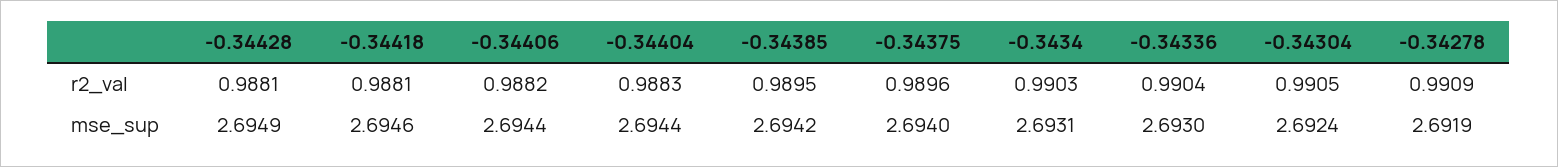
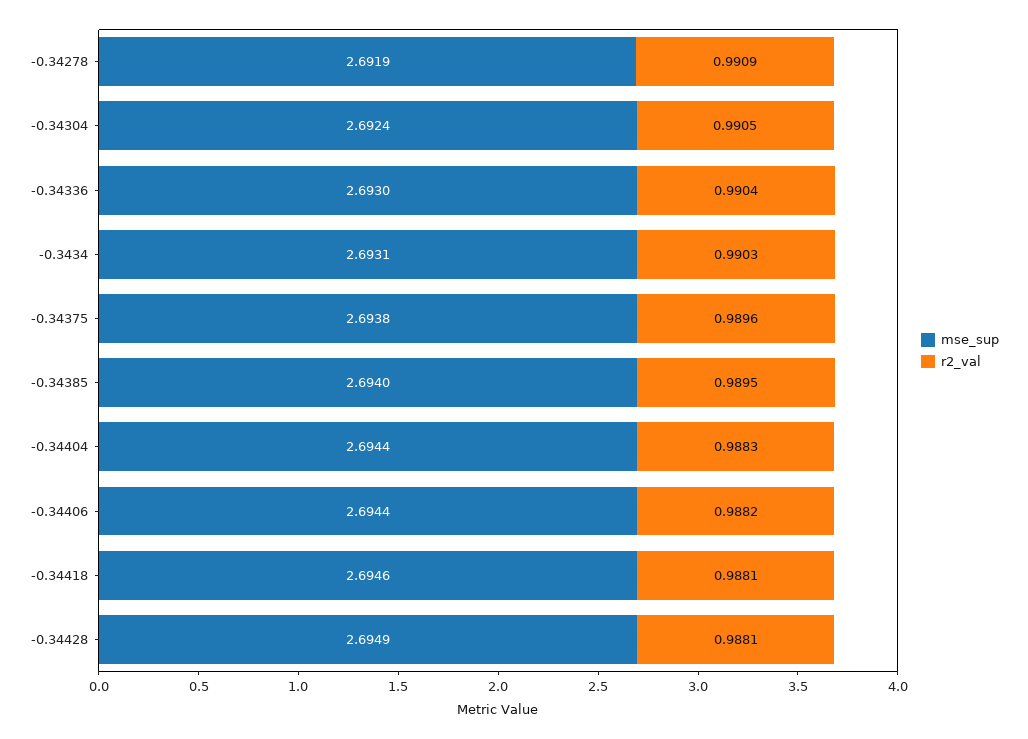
  {
    "r2_val": {
      "-0.34428": 0.9881,
      "-0.34418": 0.9881,
      "-0.34406": 0.9882,
      "-0.34404": 0.9883,
      "-0.34385": 0.9895,
      "-0.34375": 0.9896,
      "-0.3434": 0.9903,
      "-0.34336": 0.9904,
      "-0.34304": 0.9905,
      "-0.34278": 0.9909
    },
    "mse_sup": {
      "-0.34428": 2.6949,
      "-0.34418": 2.6946,
      "-0.34406": 2.6944,
      "-0.34404": 2.6944,
-     "-0.34385": 2.6942,
+     "-0.34385": 2.694,
-     "-0.34375": 2.694,
+     "-0.34375": 2.6938,
      "-0.3434": 2.6931,
      "-0.34336": 2.693,
      "-0.34304": 2.6924,
      "-0.34278": 2.6919
    }
  }

